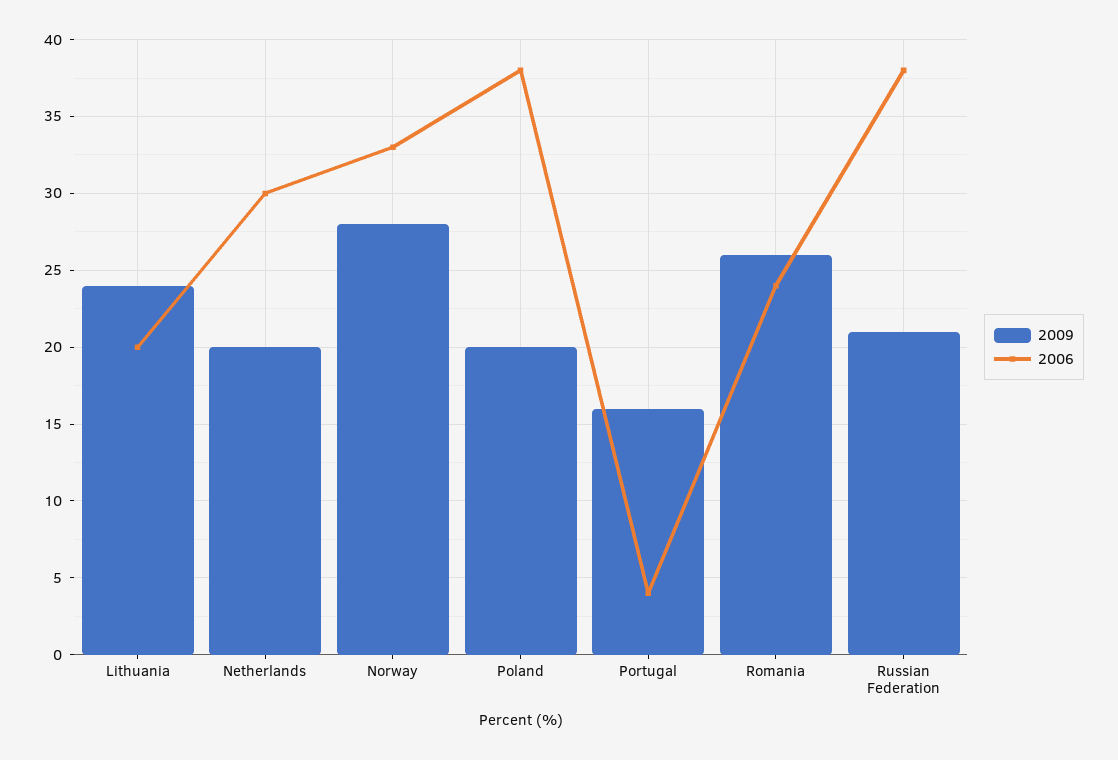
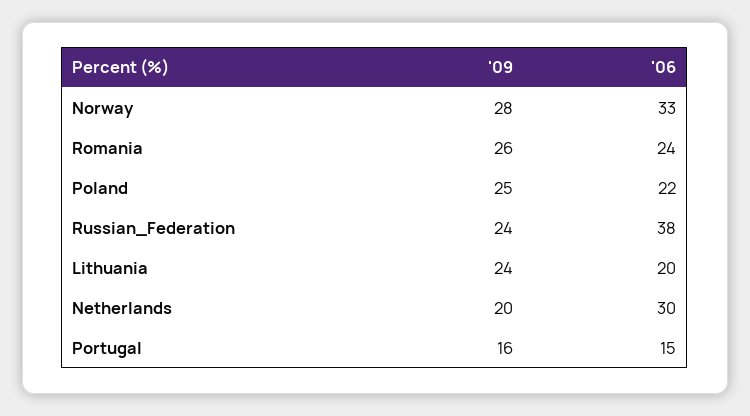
  {
    "2009": {
      "Lithuania": 24,
      "Netherlands": 20,
      "Norway": 28,
-     "Poland": 20,
+     "Poland": 25,
      "Portugal": 16,
      "Romania": 26,
-     "Russian Federation": 21
+     "Russian Federation": 24
    },
    "2006": {
      "Lithuania": 20,
      "Netherlands": 30,
      "Norway": 33,
-     "Poland": 38,
+     "Poland": 22,
-     "Portugal": 4,
+     "Portugal": 15,
      "Romania": 24,
      "Russian Federation": 38
    }
  }

